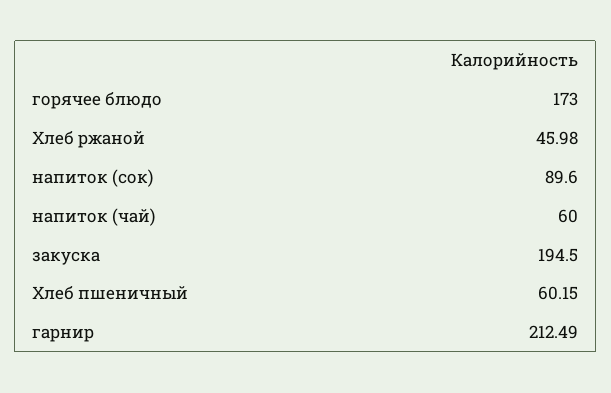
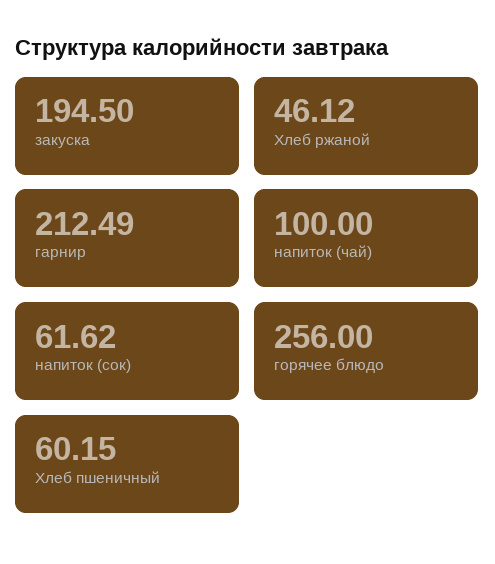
  {
-   "горячее блюдо": 173,
+   "горячее блюдо": 256,
-   "Хлеб ржаной": 45.98,
+   "Хлеб ржаной": 46.12,
-   "напиток (сок)": 89.6,
+   "напиток (сок)": 61.62,
-   "напиток (чай)": 60,
+   "напиток (чай)": 100,
    "закуска": 194.5,
    "Хлеб пшеничный": 60.15,
    "гарнир": 212.49
  }

